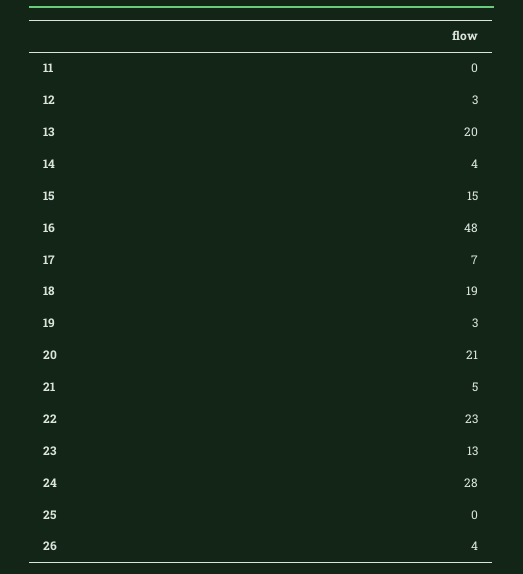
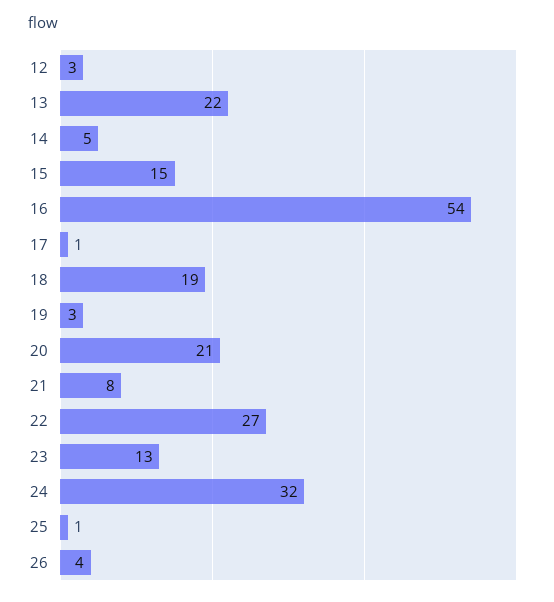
  {
-   "11": 0,
    "12": 3,
-   "13": 20,
+   "13": 22,
-   "14": 4,
+   "14": 5,
    "15": 15,
-   "16": 48,
+   "16": 54,
-   "17": 7,
+   "17": 1,
    "18": 19,
    "19": 3,
    "20": 21,
-   "21": 5,
+   "21": 8,
-   "22": 23,
+   "22": 27,
    "23": 13,
-   "24": 28,
+   "24": 32,
-   "25": 0,
+   "25": 1,
    "26": 4
  }

